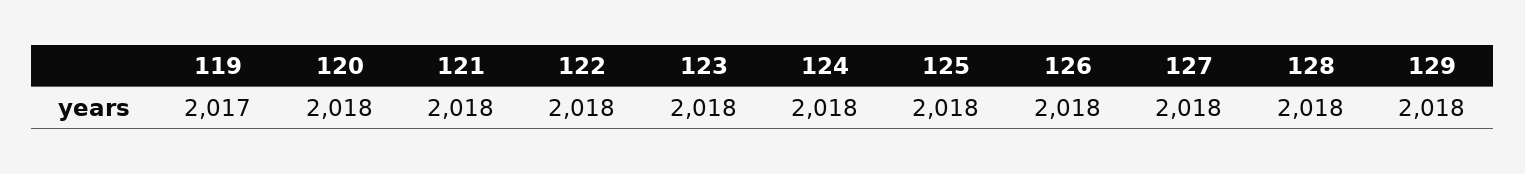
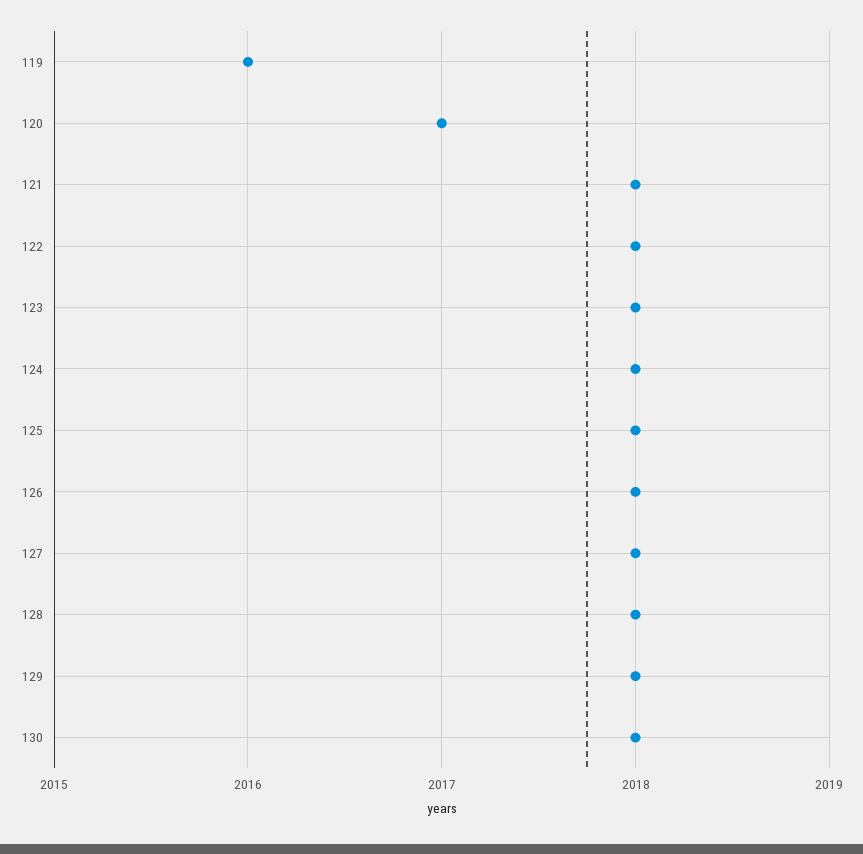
  {
-   "119": 2017,
+   "119": 2016,
-   "120": 2018,
+   "120": 2017,
    "121": 2018,
    "122": 2018,
    "123": 2018,
    "124": 2018,
    "125": 2018,
    "126": 2018,
    "127": 2018,
    "128": 2018,
-   "129": 2018
+   "129": 2018,
+   "130": 2018
  }

